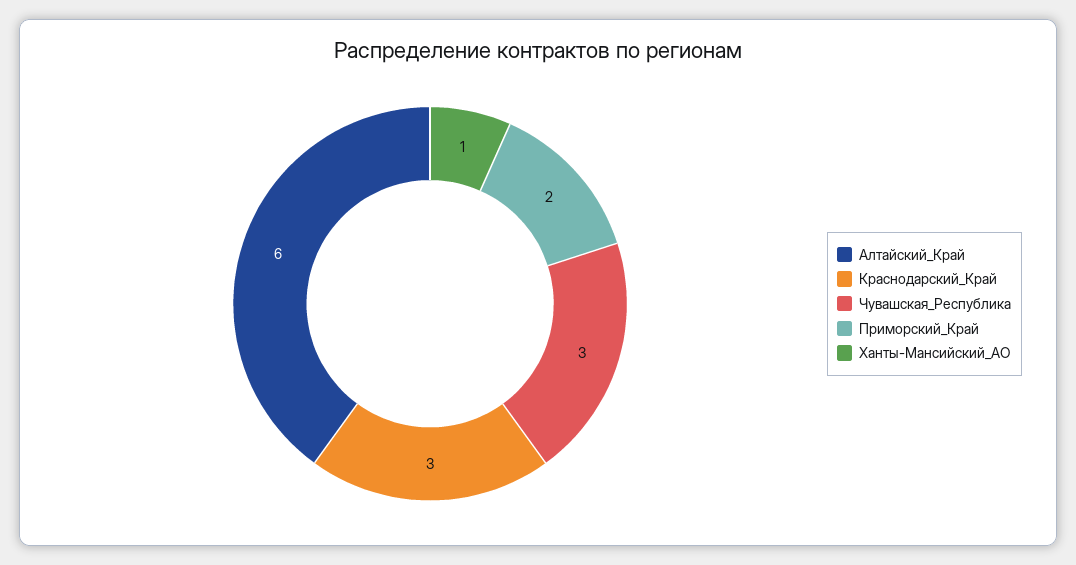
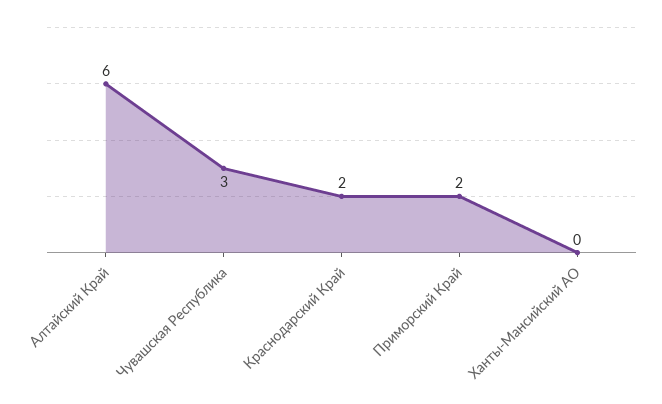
  {
    "Алтайский_Край": 6,
-   "Краснодарский_Край": 3,
+   "Краснодарский_Край": 2,
    "Чувашская_Республика": 3,
    "Приморский_Край": 2,
-   "Ханты-Мансийский_АО": 1
+   "Ханты-Мансийский_АО": 0
  }

